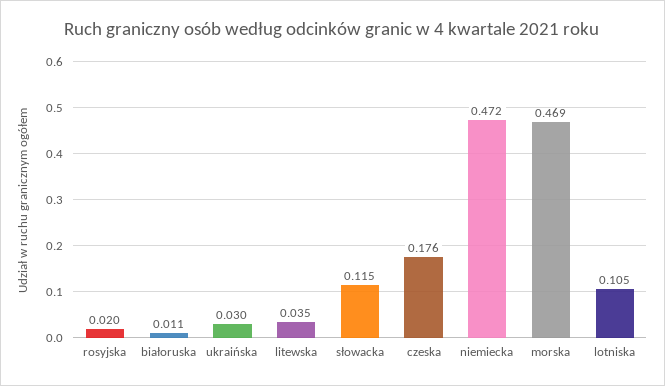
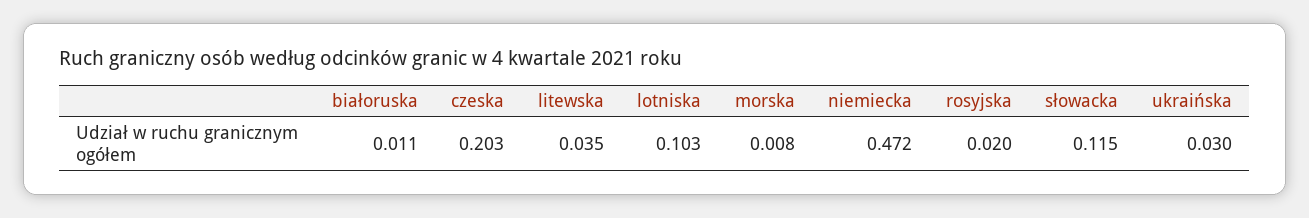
  {
    "rosyjska": 0.02,
    "białoruska": 0.011,
    "ukraińska": 0.03,
    "litewska": 0.035,
    "słowacka": 0.115,
-   "czeska": 0.176,
+   "czeska": 0.203,
    "niemiecka": 0.472,
-   "morska": 0.469,
+   "morska": 0.008,
-   "lotniska": 0.105
+   "lotniska": 0.103
  }

